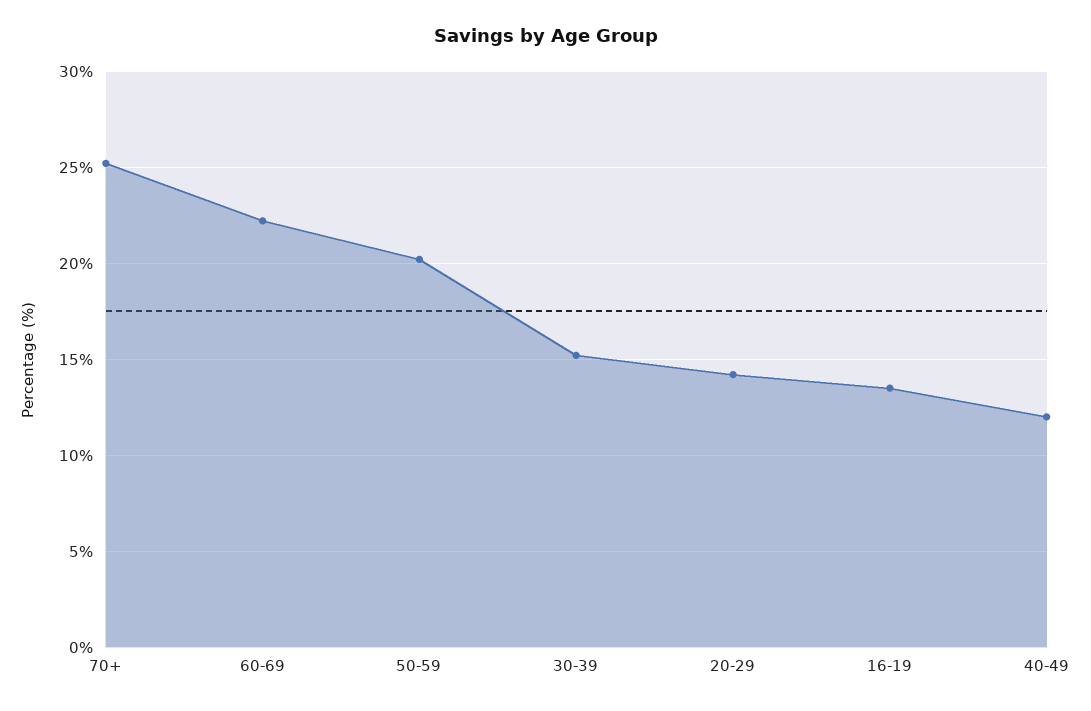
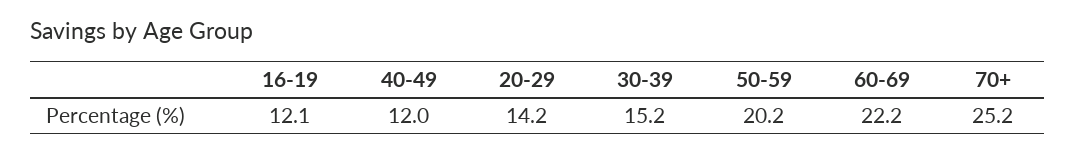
  {
    "70+": 25.2,
    "60-69": 22.2,
    "50-59": 20.2,
    "30-39": 15.2,
    "20-29": 14.2,
-   "16-19": 13.5,
+   "16-19": 12.1,
    "40-49": 12
  }

